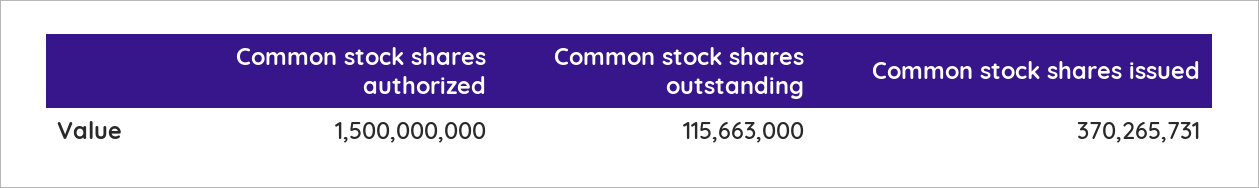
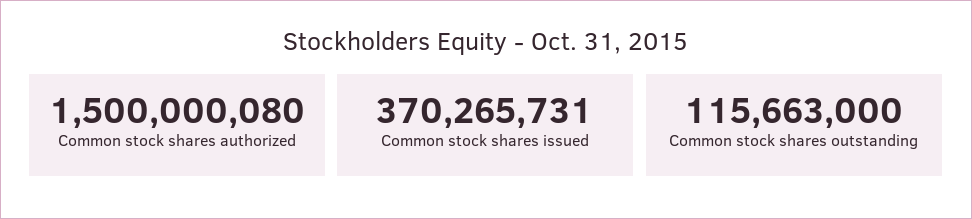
  {
-   "Common stock shares authorized": 1500000000,
+   "Common stock shares authorized": 1500000080,
    "Common stock shares outstanding": 115663000,
    "Common stock shares issued": 370265731
  }

